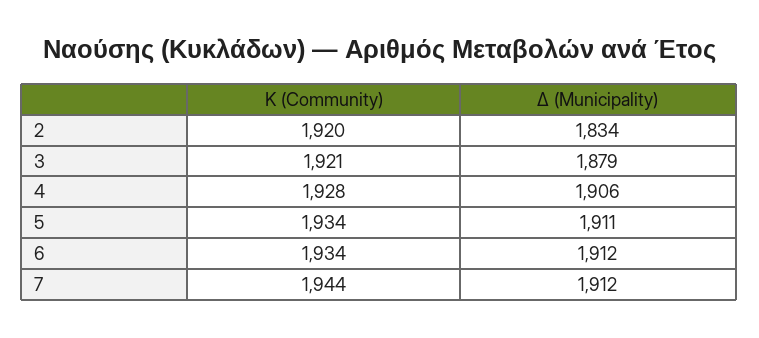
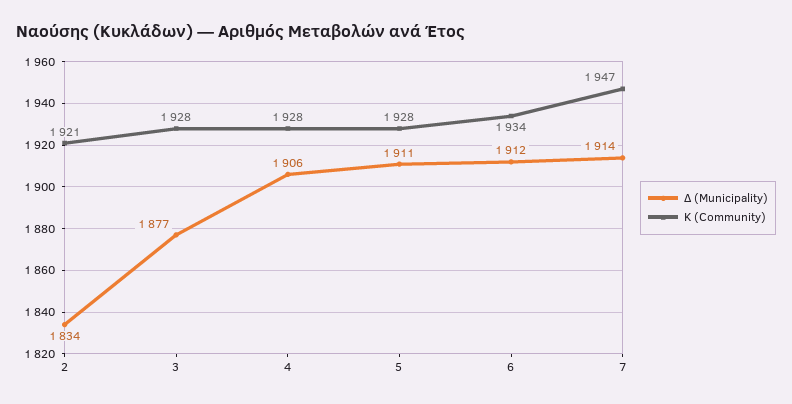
  {
    "Κ (Community)": {
-     "2": 1920,
+     "2": 1921,
-     "3": 1921,
+     "3": 1928,
      "4": 1928,
-     "5": 1934,
+     "5": 1928,
      "6": 1934,
-     "7": 1944
+     "7": 1947
    },
    "Δ (Municipality)": {
      "2": 1834,
-     "3": 1879,
+     "3": 1877,
      "4": 1906,
      "5": 1911,
      "6": 1912,
-     "7": 1912
+     "7": 1914
    }
  }

